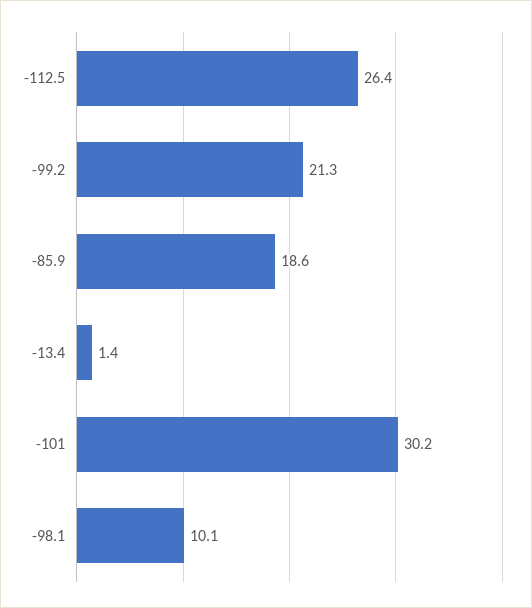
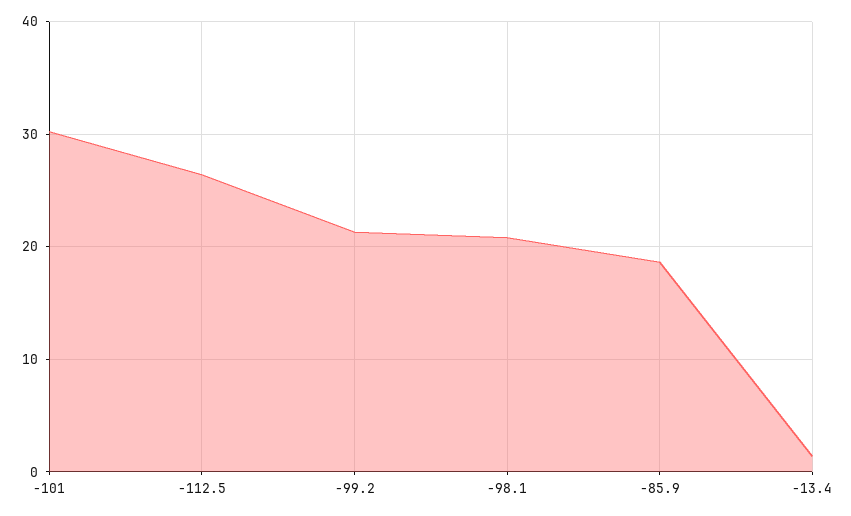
  {
    "-112.5": 26.4,
    "-99.2": 21.3,
    "-85.9": 18.6,
    "-13.4": 1.4,
    "-101": 30.2,
-   "-98.1": 10.1
+   "-98.1": 21
  }

